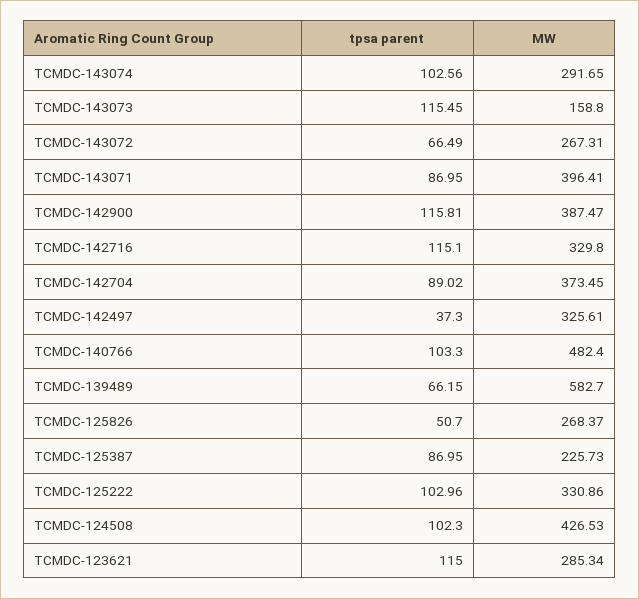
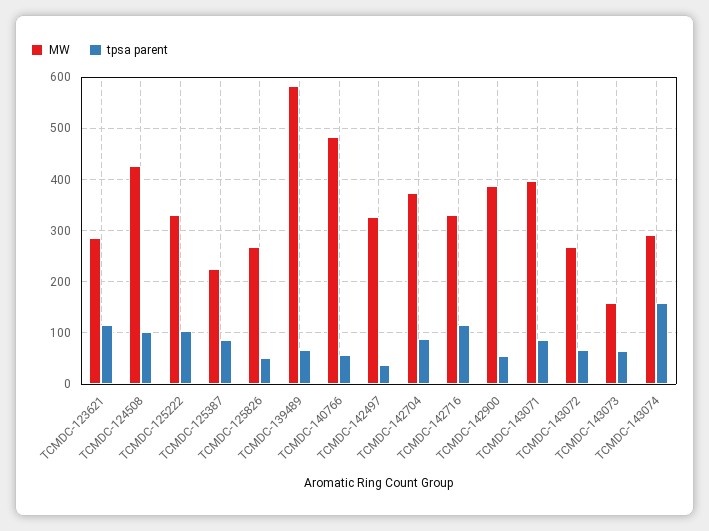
  {
    "tpsa parent": {
-     "TCMDC-143074": 102.56,
+     "TCMDC-143074": 160,
-     "TCMDC-143073": 115.45,
+     "TCMDC-143073": 60,
      "TCMDC-143072": 66.49,
      "TCMDC-143071": 86.95,
-     "TCMDC-142900": 115.81,
+     "TCMDC-142900": 60,
      "TCMDC-142716": 115.1,
      "TCMDC-142704": 89.02,
      "TCMDC-142497": 37.3,
-     "TCMDC-140766": 103.3,
+     "TCMDC-140766": 60,
      "TCMDC-139489": 66.15,
      "TCMDC-125826": 50.7,
      "TCMDC-125387": 86.95,
      "TCMDC-125222": 102.96,
      "TCMDC-124508": 102.3,
      "TCMDC-123621": 115
    },
    "MW": {
      "TCMDC-143074": 291.65,
      "TCMDC-143073": 158.8,
      "TCMDC-143072": 267.31,
      "TCMDC-143071": 396.41,
      "TCMDC-142900": 387.47,
      "TCMDC-142716": 329.8,
      "TCMDC-142704": 373.45,
      "TCMDC-142497": 325.61,
      "TCMDC-140766": 482.4,
      "TCMDC-139489": 582.7,
      "TCMDC-125826": 268.37,
      "TCMDC-125387": 225.73,
      "TCMDC-125222": 330.86,
      "TCMDC-124508": 426.53,
      "TCMDC-123621": 285.34
    }
  }

